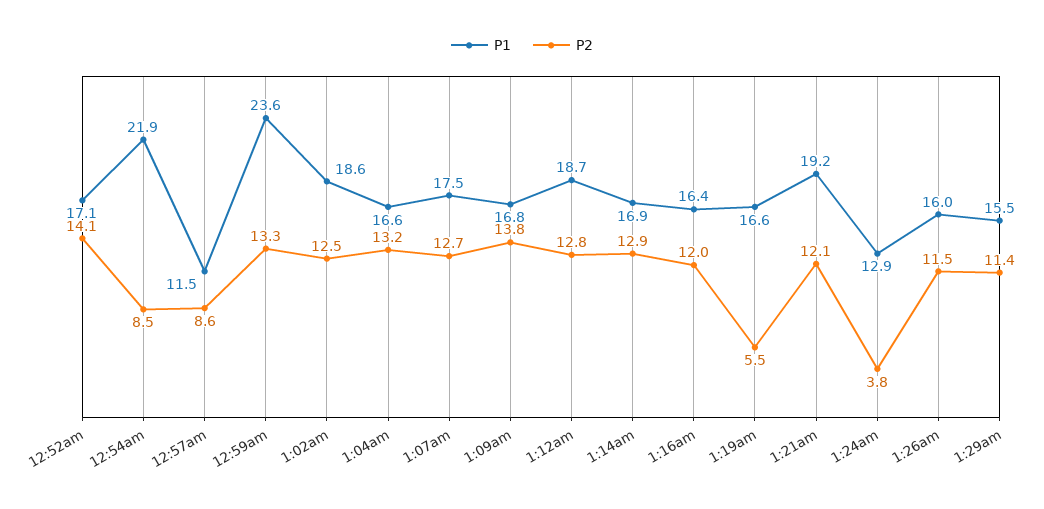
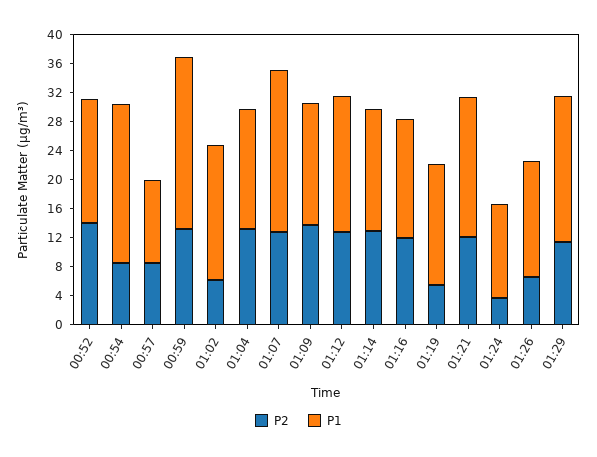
  {
    "P1": {
      "12:52am": 17.1,
      "12:54am": 21.9,
      "12:57am": 11.5,
      "12:59am": 23.6,
      "1:02am": 18.6,
      "1:04am": 16.6,
-     "1:07am": 17.5,
+     "1:07am": 22,
      "1:09am": 16.8,
      "1:12am": 18.7,
      "1:14am": 16.9,
      "1:16am": 16.4,
      "1:19am": 16.6,
      "1:21am": 19.2,
      "1:24am": 12.9,
      "1:26am": 16,
-     "1:29am": 15.5
+     "1:29am": 20
    },
    "P2": {
      "12:52am": 14.1,
      "12:54am": 8.5,
      "12:57am": 8.6,
      "12:59am": 13.3,
-     "1:02am": 12.5,
+     "1:02am": 6,
      "1:04am": 13.2,
      "1:07am": 12.7,
      "1:09am": 13.8,
      "1:12am": 12.8,
      "1:14am": 12.9,
      "1:16am": 12,
      "1:19am": 5.5,
      "1:21am": 12.1,
      "1:24am": 3.8,
-     "1:26am": 11.5,
+     "1:26am": 6,
      "1:29am": 11.4
    }
  }

